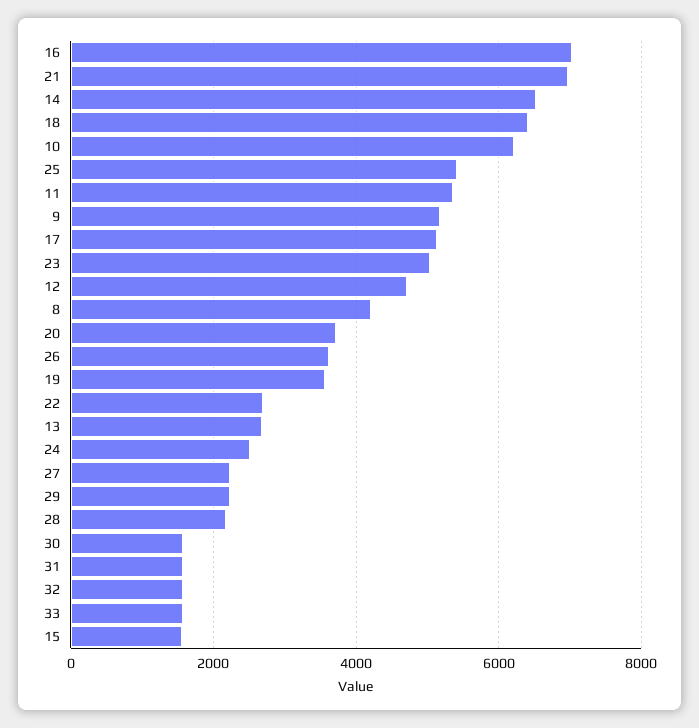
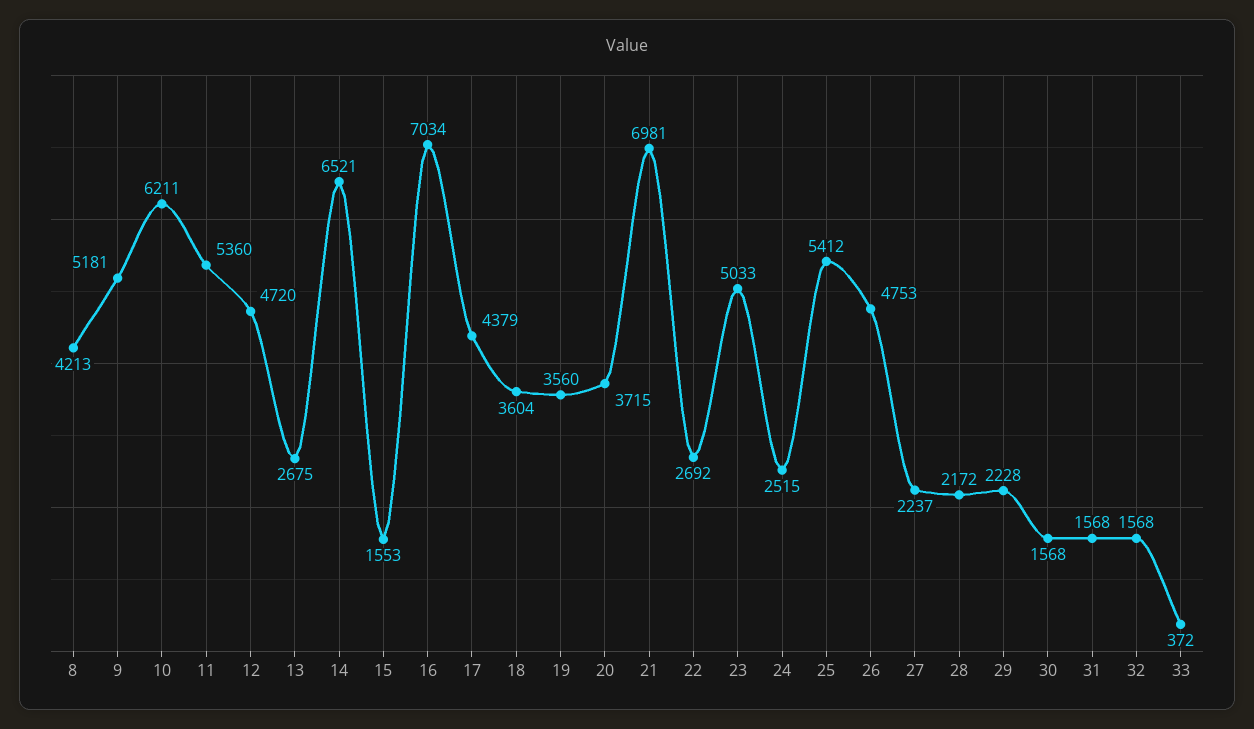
  {
    "16": 7034,
    "21": 6981,
    "14": 6521,
-   "18": 6400,
+   "18": 3604,
    "10": 6211,
    "25": 5412,
    "11": 5360,
    "9": 5181,
-   "17": 5200,
+   "17": 4379,
    "23": 5033,
    "12": 4720,
    "8": 4213,
    "20": 3715,
-   "26": 3600,
+   "26": 4753,
    "19": 3560,
    "22": 2692,
    "13": 2675,
    "24": 2515,
    "27": 2237,
    "29": 2228,
    "28": 2172,
    "30": 1568,
    "31": 1568,
    "32": 1568,
-   "33": 1600,
+   "33": 372,
    "15": 1553
  }

